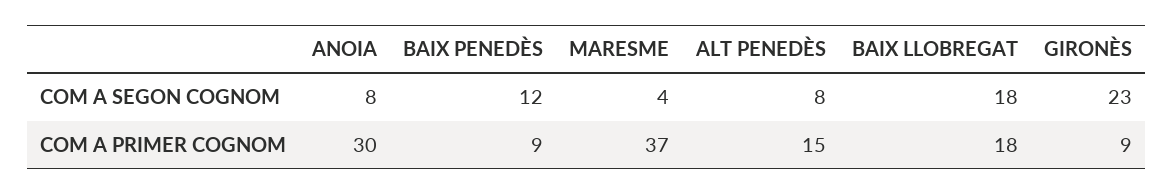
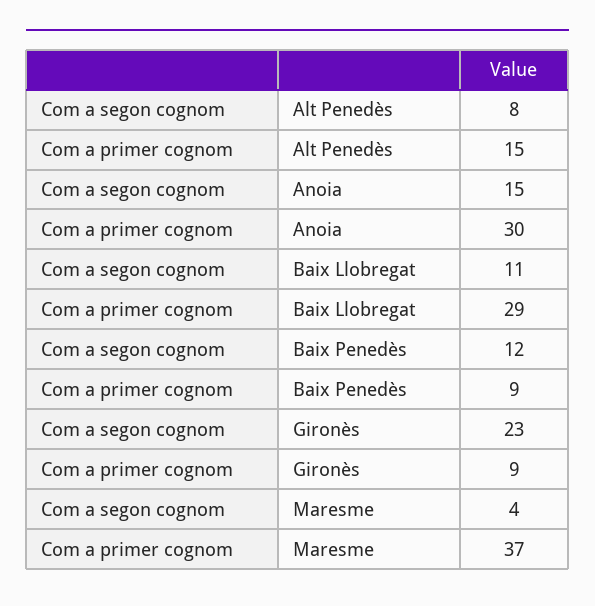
  {
    "ANOIA": {
-     "COM A SEGON COGNOM": 8,
+     "COM A SEGON COGNOM": 15,
      "COM A PRIMER COGNOM": 30
    },
    "BAIX PENEDÈS": {
      "COM A SEGON COGNOM": 12,
      "COM A PRIMER COGNOM": 9
    },
    "MARESME": {
      "COM A SEGON COGNOM": 4,
      "COM A PRIMER COGNOM": 37
    },
    "ALT PENEDÈS": {
      "COM A SEGON COGNOM": 8,
      "COM A PRIMER COGNOM": 15
    },
    "BAIX LLOBREGAT": {
-     "COM A SEGON COGNOM": 18,
+     "COM A SEGON COGNOM": 11,
-     "COM A PRIMER COGNOM": 18
+     "COM A PRIMER COGNOM": 29
    },
    "GIRONÈS": {
      "COM A SEGON COGNOM": 23,
      "COM A PRIMER COGNOM": 9
    }
  }

